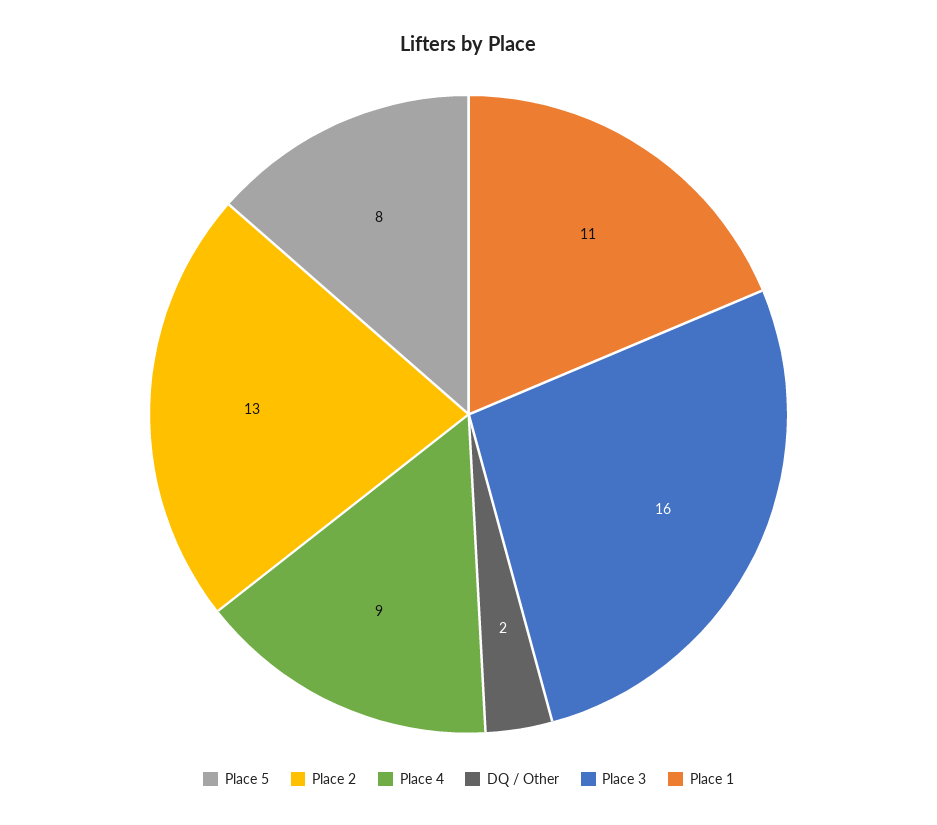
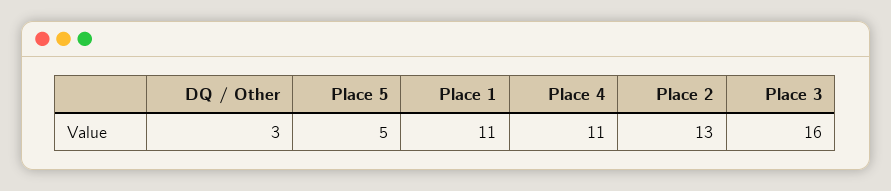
  {
-   "Place 5": 8,
+   "Place 5": 5,
    "Place 2": 13,
-   "Place 4": 9,
+   "Place 4": 11,
-   "DQ / Other": 2,
+   "DQ / Other": 3,
    "Place 3": 16,
    "Place 1": 11
  }

